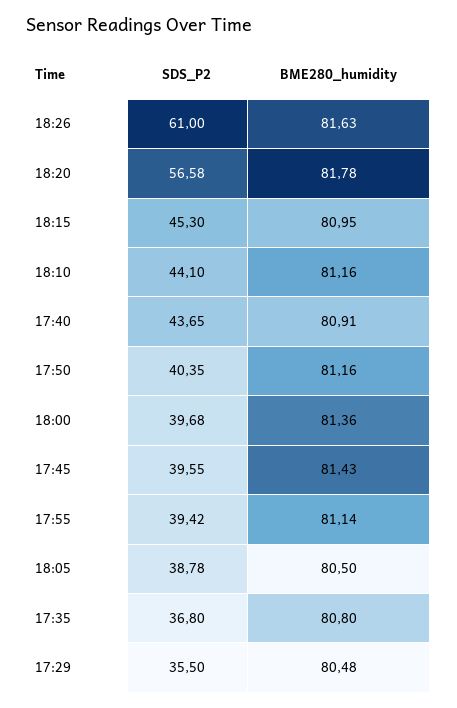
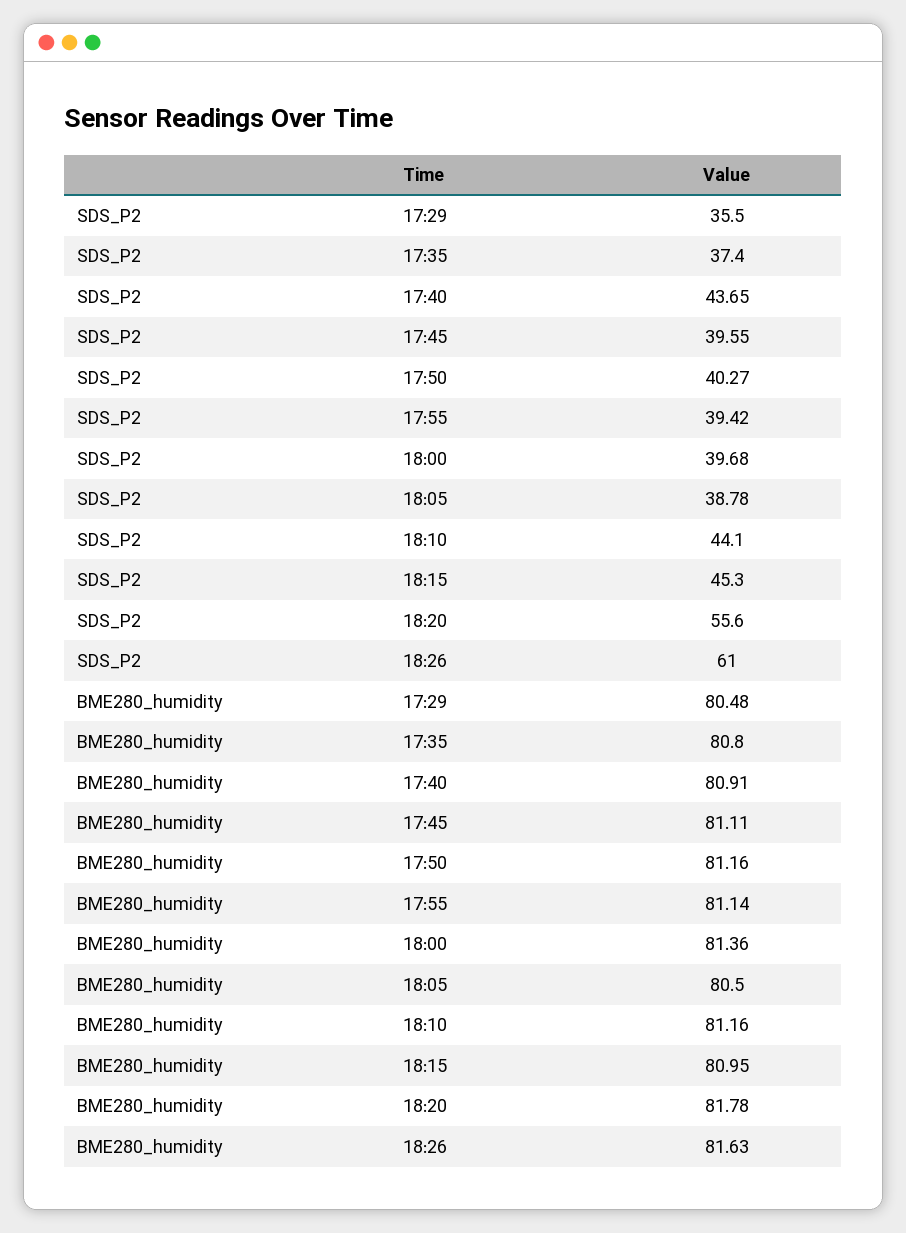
  {
    "SDS_P2": {
      "18:26": 61,
-     "18:20": 56.58,
+     "18:20": 55.6,
      "18:15": 45.3,
      "18:10": 44.1,
      "17:40": 43.65,
-     "17:50": 40.35,
+     "17:50": 40.27,
      "18:00": 39.68,
      "17:45": 39.55,
      "17:55": 39.42,
      "18:05": 38.78,
-     "17:35": 36.8,
+     "17:35": 37.4,
      "17:29": 35.5
    },
    "BME280_humidity": {
      "18:26": 81.63,
      "18:20": 81.78,
      "18:15": 80.95,
      "18:10": 81.16,
      "17:40": 80.91,
      "17:50": 81.16,
      "18:00": 81.36,
-     "17:45": 81.43,
+     "17:45": 81.11,
      "17:55": 81.14,
      "18:05": 80.5,
      "17:35": 80.8,
      "17:29": 80.48
    }
  }

